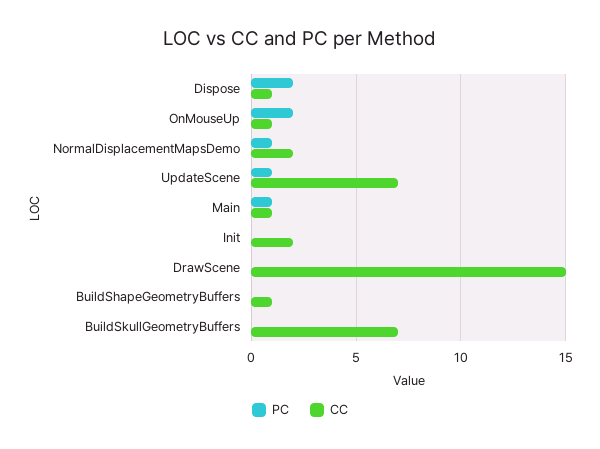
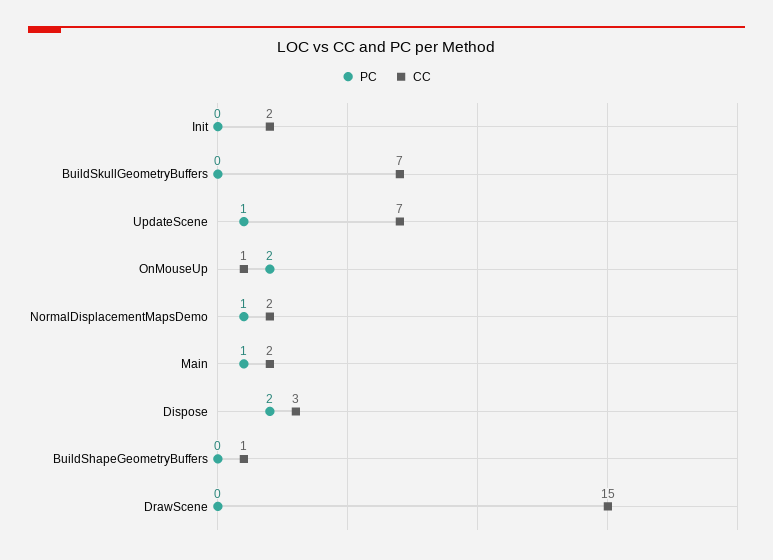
  {
    "PC": {
      "Dispose": 2,
      "OnMouseUp": 2,
      "NormalDisplacementMapsDemo": 1,
      "UpdateScene": 1,
      "Main": 1,
      "Init": 0,
      "DrawScene": 0,
      "BuildShapeGeometryBuffers": 0,
      "BuildSkullGeometryBuffers": 0
    },
    "CC": {
-     "Dispose": 1,
+     "Dispose": 3,
      "OnMouseUp": 1,
      "NormalDisplacementMapsDemo": 2,
      "UpdateScene": 7,
-     "Main": 1,
+     "Main": 2,
      "Init": 2,
      "DrawScene": 15,
      "BuildShapeGeometryBuffers": 1,
      "BuildSkullGeometryBuffers": 7
    }
  }

